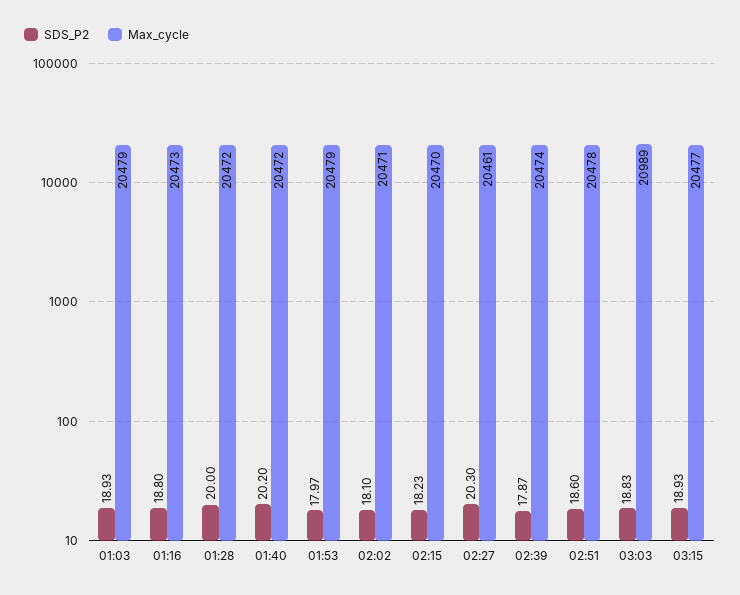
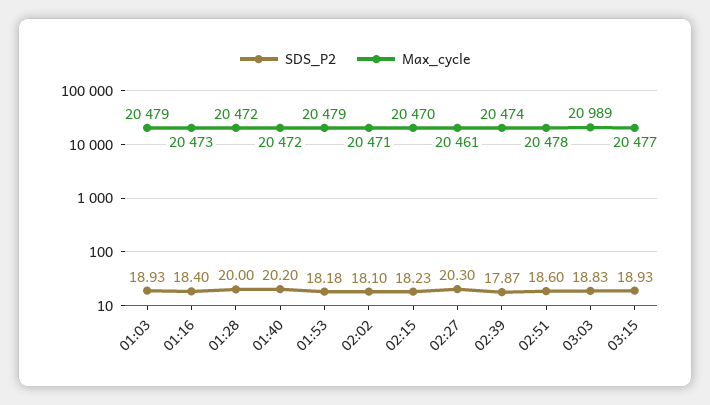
  {
    "SDS_P2": {
      "01:03": 18.93,
-     "01:16": 18.8,
+     "01:16": 18.4,
      "01:28": 20,
      "01:40": 20.2,
-     "01:53": 17.97,
+     "01:53": 18.18,
      "02:02": 18.1,
      "02:15": 18.23,
      "02:27": 20.3,
      "02:39": 17.87,
      "02:51": 18.6,
      "03:03": 18.83,
      "03:15": 18.93
    },
    "Max_cycle": {
      "01:03": 20479,
      "01:16": 20473,
      "01:28": 20472,
      "01:40": 20472,
      "01:53": 20479,
      "02:02": 20471,
      "02:15": 20470,
      "02:27": 20461,
      "02:39": 20474,
      "02:51": 20478,
      "03:03": 20989,
      "03:15": 20477
    }
  }

